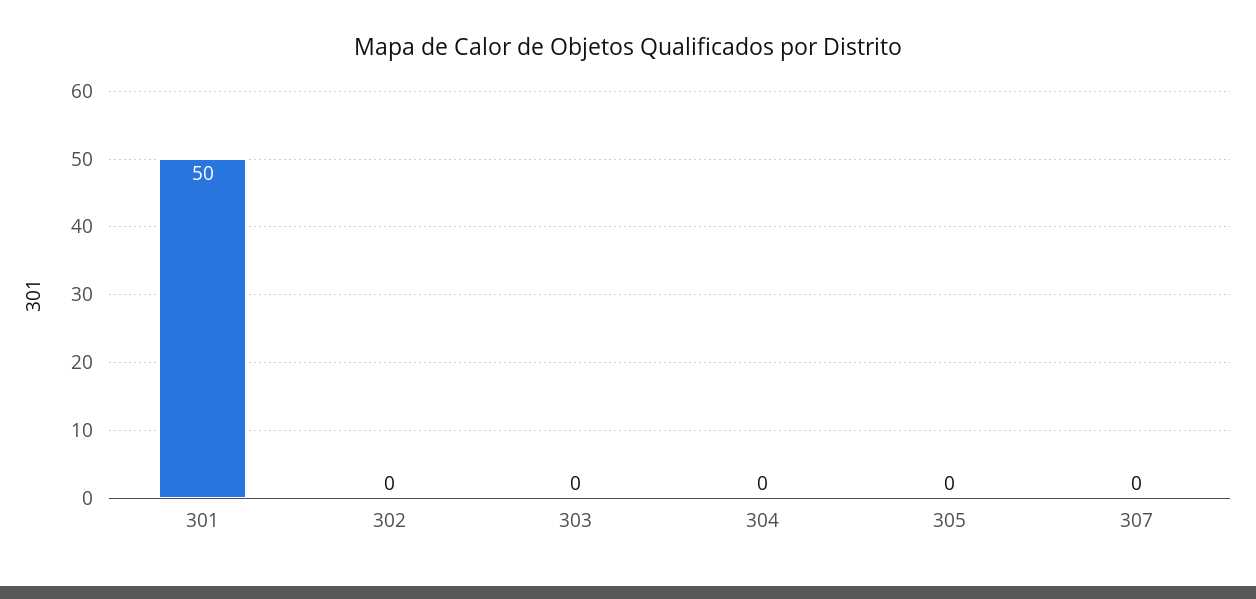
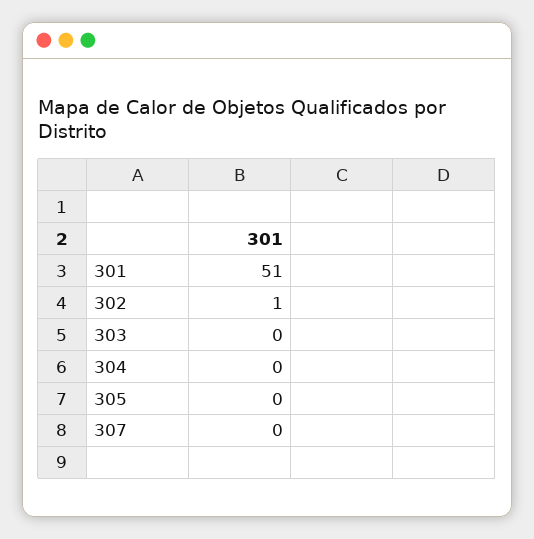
  {
-   "301": 50,
+   "301": 51,
-   "302": 0,
+   "302": 1,
    "303": 0,
    "304": 0,
    "305": 0,
    "307": 0
  }

